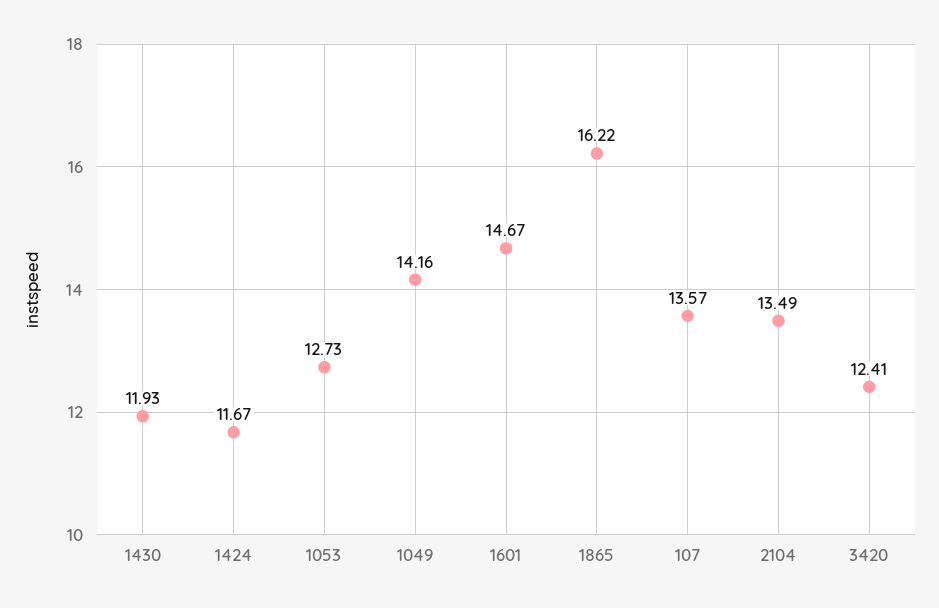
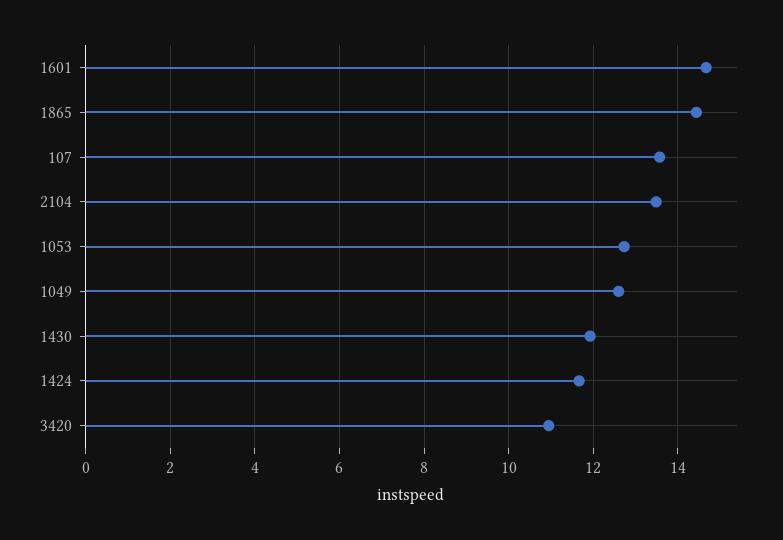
  {
    "1430": 11.93,
    "1424": 11.67,
    "1053": 12.73,
-   "1049": 14.16,
+   "1049": 12.6,
    "1601": 14.67,
-   "1865": 16.22,
+   "1865": 14.4,
    "107": 13.57,
    "2104": 13.49,
-   "3420": 12.41
+   "3420": 11
  }

